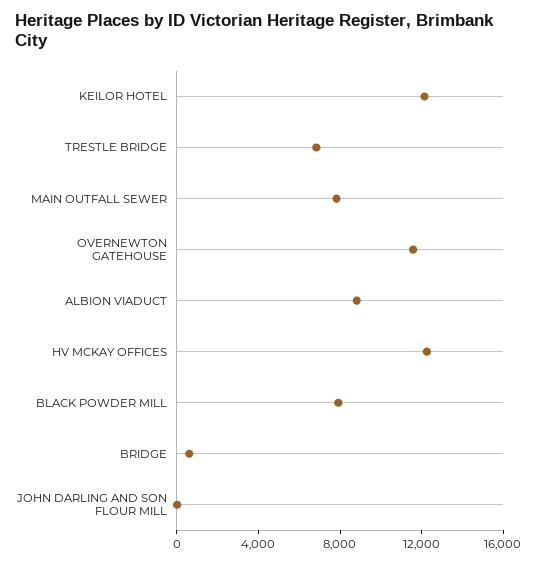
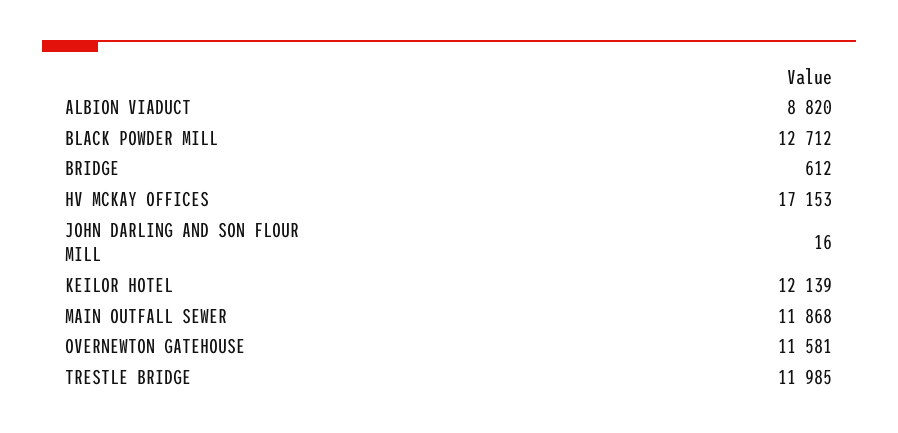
  {
    "KEILOR HOTEL": 12139,
-   "TRESTLE BRIDGE": 7000,
+   "TRESTLE BRIDGE": 11985,
-   "MAIN OUTFALL SEWER": 8000,
+   "MAIN OUTFALL SEWER": 11868,
    "OVERNEWTON GATEHOUSE": 11581,
    "ALBION VIADUCT": 8820,
-   "HV MCKAY OFFICES": 12000,
+   "HV MCKAY OFFICES": 17153,
-   "BLACK POWDER MILL": 8000,
+   "BLACK POWDER MILL": 12712,
    "BRIDGE": 612,
    "JOHN DARLING AND SON FLOUR MILL": 16
  }

